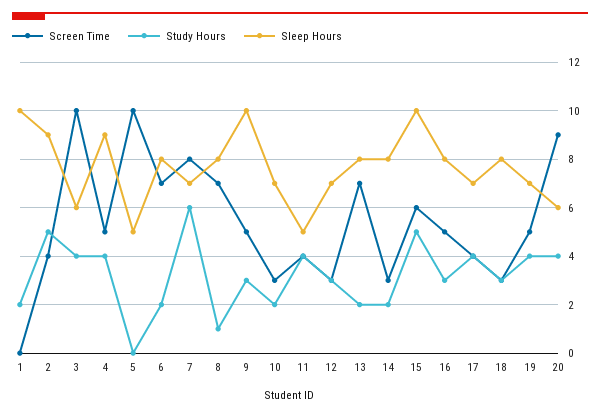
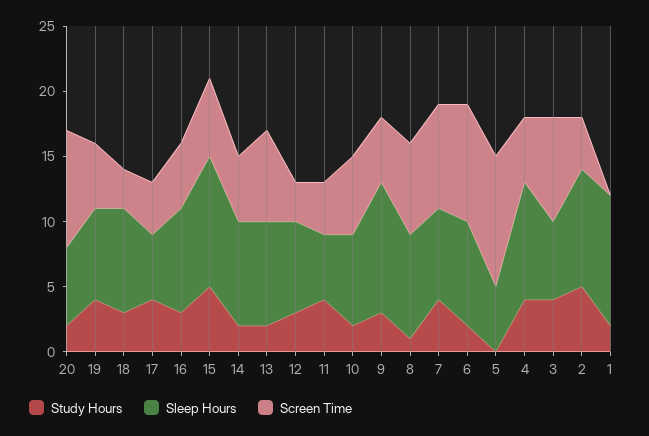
  {
    "Screen Time": {
      "1": 0,
      "2": 4,
-     "3": 10,
+     "3": 8,
      "4": 5,
      "5": 10,
-     "6": 7,
+     "6": 9,
      "7": 8,
      "8": 7,
      "9": 5,
-     "10": 3,
+     "10": 6,
      "11": 4,
      "12": 3,
      "13": 7,
-     "14": 3,
+     "14": 5,
      "15": 6,
      "16": 5,
      "17": 4,
      "18": 3,
      "19": 5,
      "20": 9
    },
    "Study Hours": {
      "1": 2,
      "2": 5,
      "3": 4,
      "4": 4,
      "5": 0,
      "6": 2,
-     "7": 6,
+     "7": 4,
      "8": 1,
      "9": 3,
      "10": 2,
      "11": 4,
      "12": 3,
      "13": 2,
      "14": 2,
      "15": 5,
      "16": 3,
      "17": 4,
      "18": 3,
      "19": 4,
-     "20": 4
+     "20": 2
    },
    "Sleep Hours": {
      "1": 10,
      "2": 9,
      "3": 6,
      "4": 9,
      "5": 5,
      "6": 8,
      "7": 7,
      "8": 8,
      "9": 10,
      "10": 7,
      "11": 5,
      "12": 7,
      "13": 8,
      "14": 8,
      "15": 10,
      "16": 8,
-     "17": 7,
+     "17": 5,
      "18": 8,
      "19": 7,
      "20": 6
    }
  }

